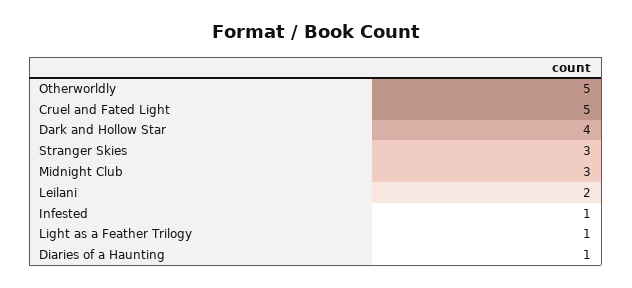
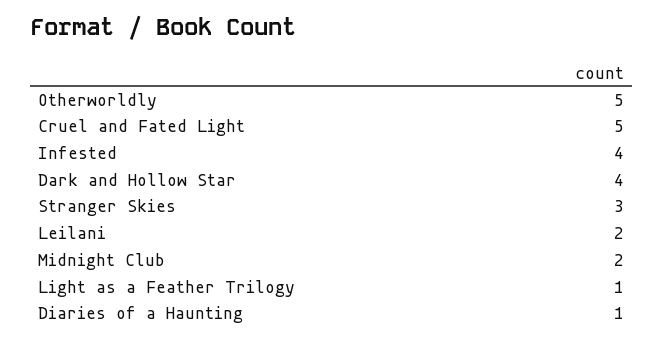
  {
    "Otherworldly": 5,
    "Cruel and Fated Light": 5,
    "Dark and Hollow Star": 4,
    "Stranger Skies": 3,
-   "Midnight Club": 3,
+   "Midnight Club": 2,
    "Leilani": 2,
-   "Infested": 1,
+   "Infested": 4,
    "Light as a Feather Trilogy": 1,
    "Diaries of a Haunting": 1
  }

